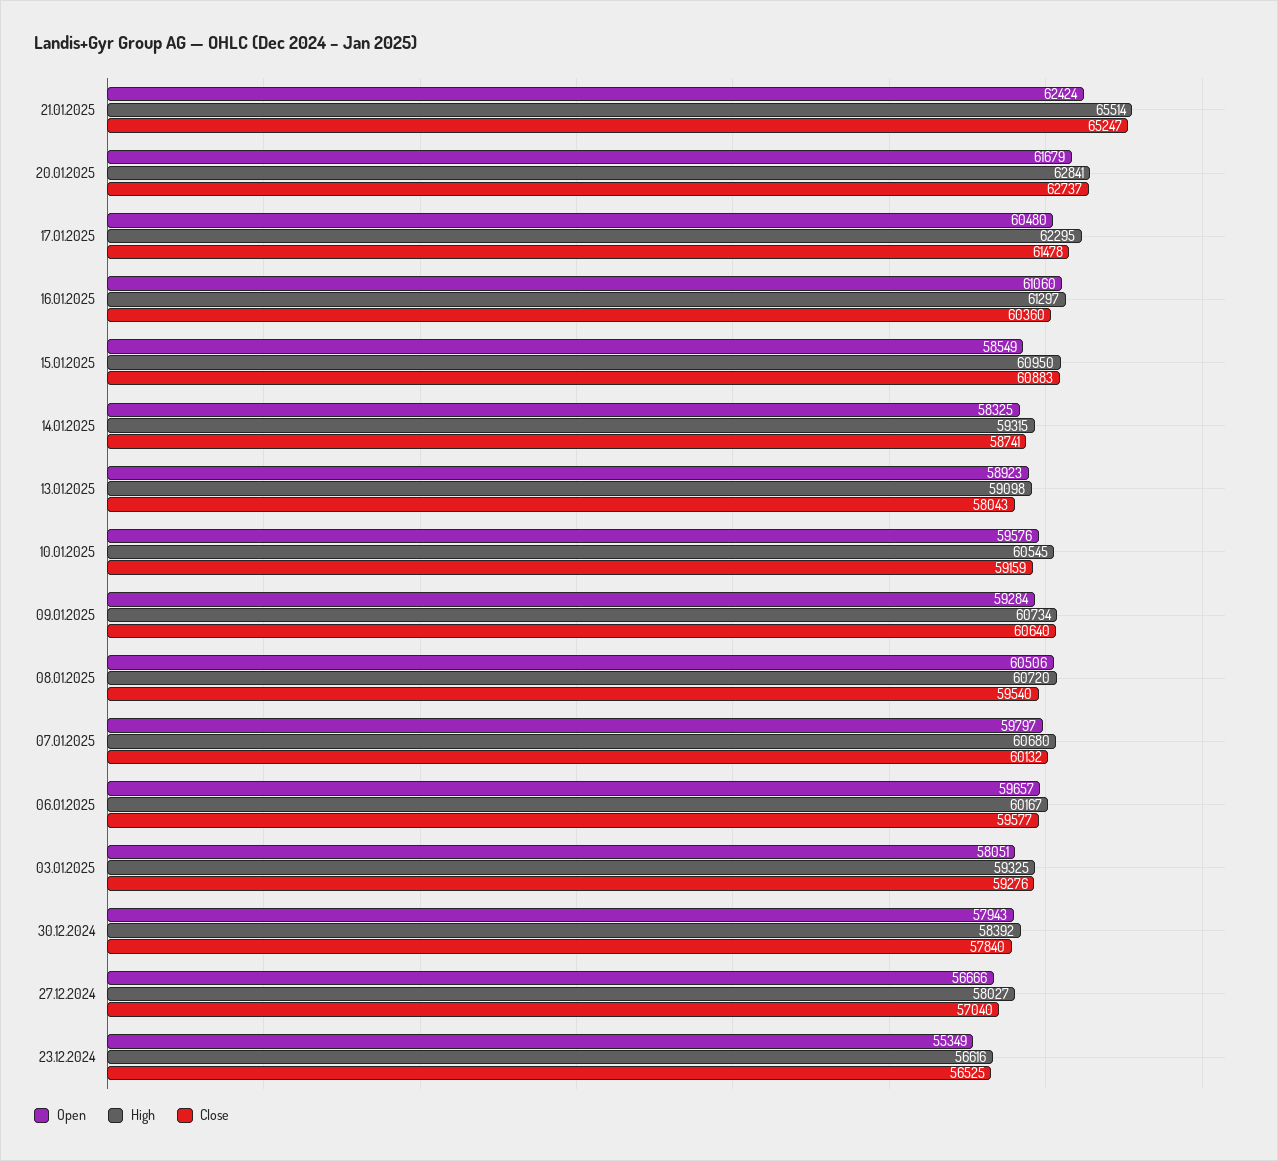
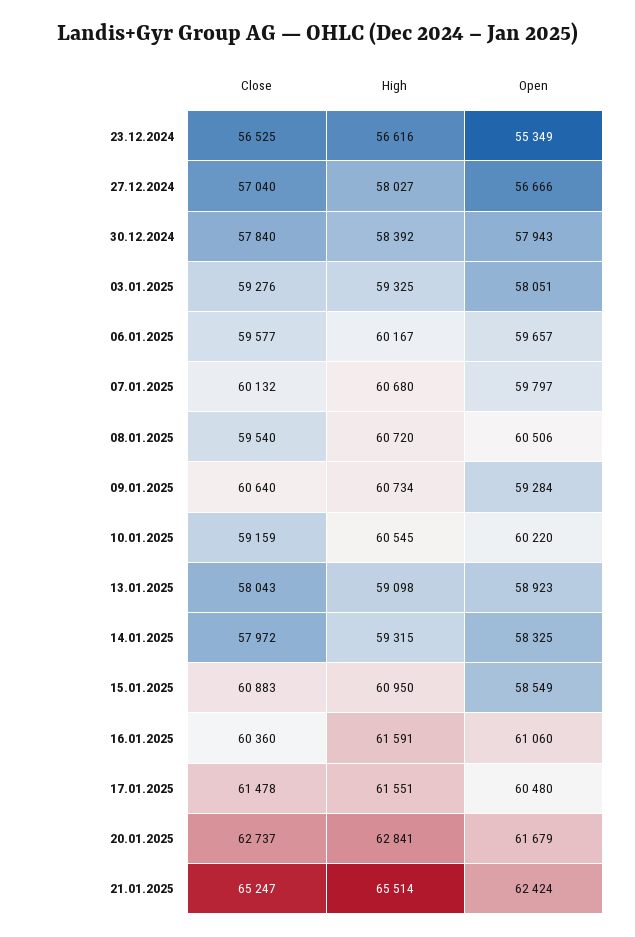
  {
    "Open": {
      "21.01.2025": 62424,
      "20.01.2025": 61679,
      "17.01.2025": 60480,
      "16.01.2025": 61060,
      "15.01.2025": 58549,
      "14.01.2025": 58325,
      "13.01.2025": 58923,
-     "10.01.2025": 59576,
+     "10.01.2025": 60220,
      "09.01.2025": 59284,
      "08.01.2025": 60506,
      "07.01.2025": 59797,
      "06.01.2025": 59657,
      "03.01.2025": 58051,
      "30.12.2024": 57943,
      "27.12.2024": 56666,
      "23.12.2024": 55349
    },
    "High": {
      "21.01.2025": 65514,
      "20.01.2025": 62841,
-     "17.01.2025": 62295,
+     "17.01.2025": 61551,
-     "16.01.2025": 61297,
+     "16.01.2025": 61591,
      "15.01.2025": 60950,
      "14.01.2025": 59315,
      "13.01.2025": 59098,
      "10.01.2025": 60545,
      "09.01.2025": 60734,
      "08.01.2025": 60720,
      "07.01.2025": 60680,
      "06.01.2025": 60167,
      "03.01.2025": 59325,
      "30.12.2024": 58392,
      "27.12.2024": 58027,
      "23.12.2024": 56616
    },
    "Close": {
      "21.01.2025": 65247,
      "20.01.2025": 62737,
      "17.01.2025": 61478,
      "16.01.2025": 60360,
      "15.01.2025": 60883,
-     "14.01.2025": 58741,
+     "14.01.2025": 57972,
      "13.01.2025": 58043,
      "10.01.2025": 59159,
      "09.01.2025": 60640,
      "08.01.2025": 59540,
      "07.01.2025": 60132,
      "06.01.2025": 59577,
      "03.01.2025": 59276,
      "30.12.2024": 57840,
      "27.12.2024": 57040,
      "23.12.2024": 56525
    }
  }

